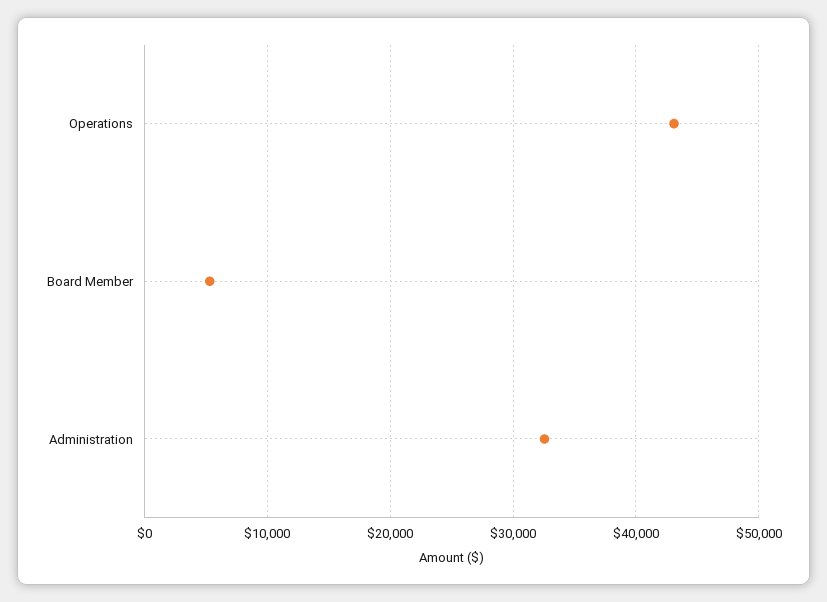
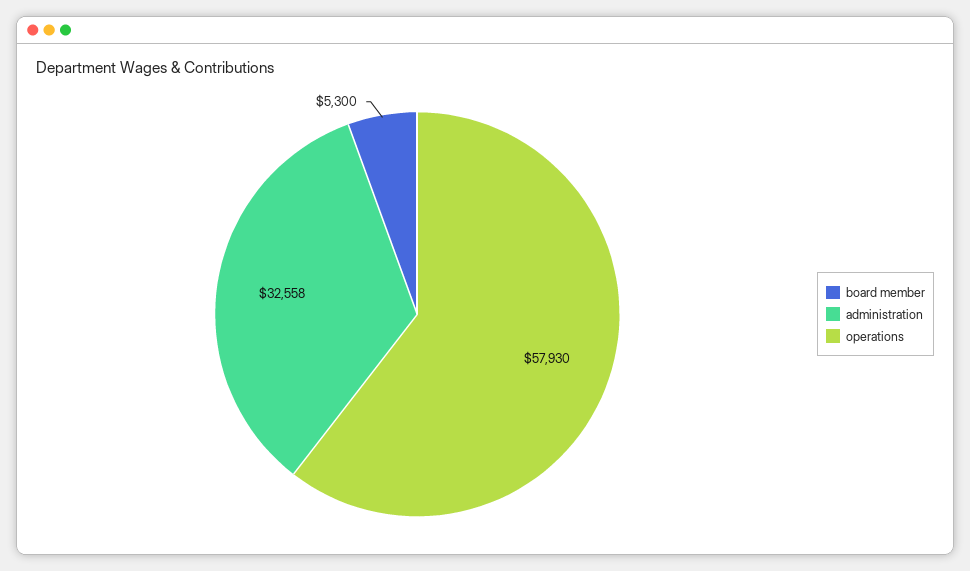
  {
-   "Operations": 43000,
+   "Operations": 57930,
    "Board Member": 5300,
    "Administration": 32558
  }

